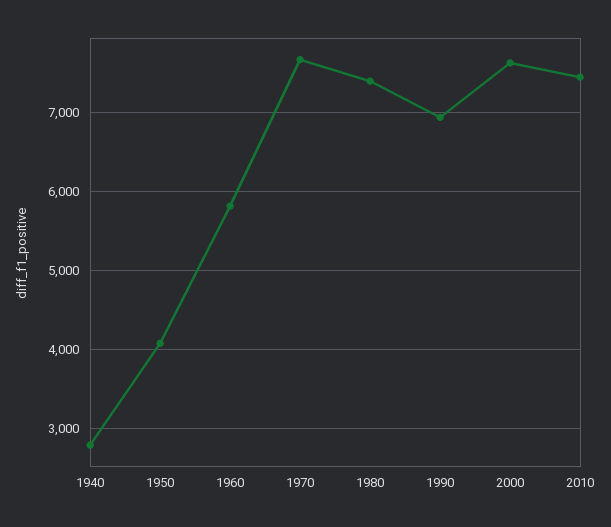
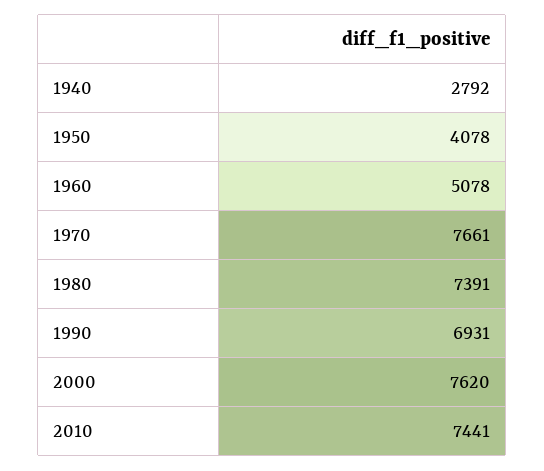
  {
    "1940": 2792,
    "1950": 4078,
-   "1960": 5800,
+   "1960": 5078,
    "1970": 7661,
    "1980": 7391,
    "1990": 6931,
    "2000": 7620,
    "2010": 7441
  }

